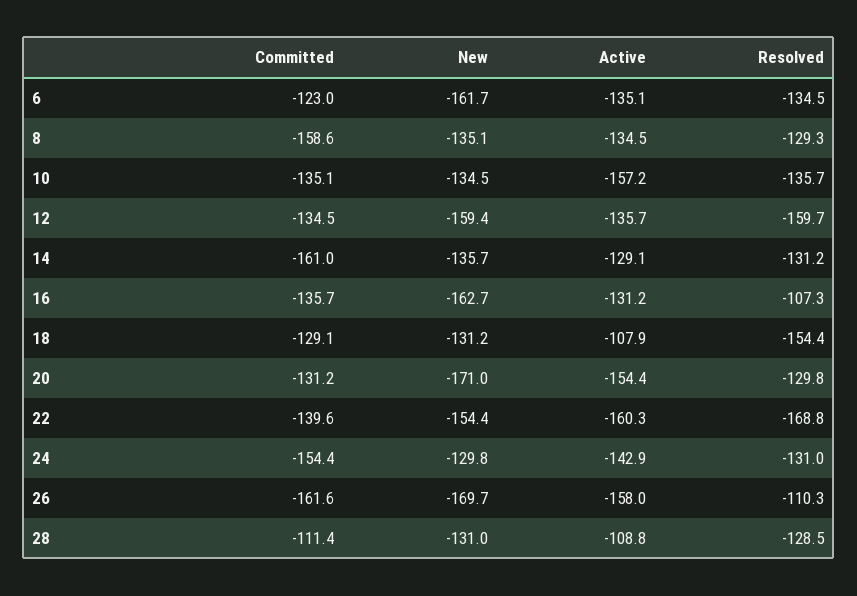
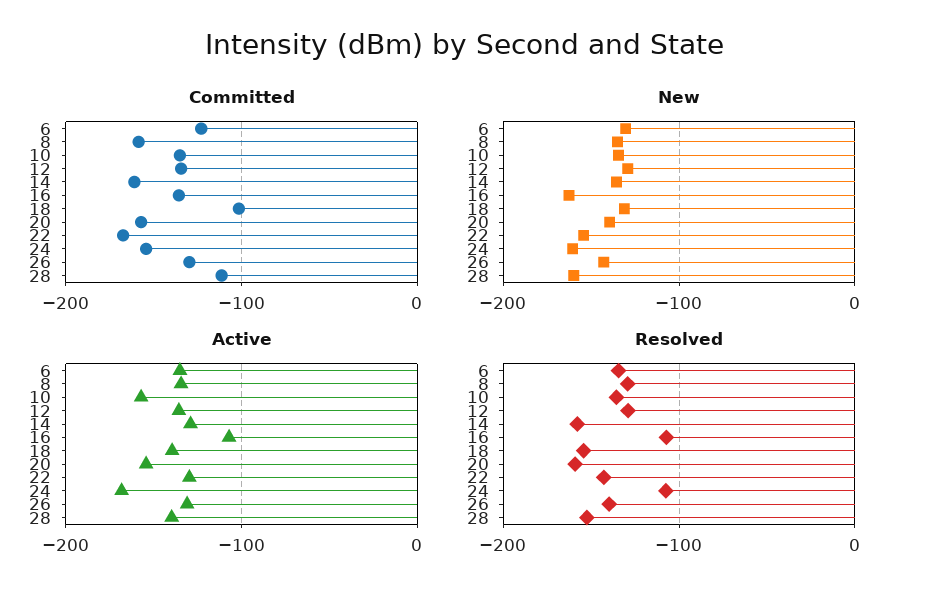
  {
    "Committed": {
      "6": -123,
      "8": -158.6,
      "10": -135.1,
      "12": -134.5,
      "14": -161,
      "16": -135.7,
-     "18": -129.1,
+     "18": -100,
-     "20": -131.2,
+     "20": -160,
-     "22": -139.6,
+     "22": -170,
      "24": -154.4,
-     "26": -161.6,
+     "26": -130,
      "28": -111.4
    },
    "New": {
-     "6": -161.7,
+     "6": -130,
      "8": -135.1,
      "10": -134.5,
-     "12": -159.4,
+     "12": -130,
      "14": -135.7,
      "16": -162.7,
      "18": -131.2,
-     "20": -171,
+     "20": -140,
      "22": -154.4,
-     "24": -129.8,
+     "24": -160,
-     "26": -169.7,
+     "26": -140,
-     "28": -131
+     "28": -160
    },
    "Active": {
      "6": -135.1,
      "8": -134.5,
      "10": -157.2,
      "12": -135.7,
      "14": -129.1,
-     "16": -131.2,
+     "16": -110,
-     "18": -107.9,
+     "18": -140,
      "20": -154.4,
-     "22": -160.3,
+     "22": -130,
-     "24": -142.9,
+     "24": -170,
-     "26": -158,
+     "26": -130,
-     "28": -108.8
+     "28": -140
    },
    "Resolved": {
      "6": -134.5,
      "8": -129.3,
      "10": -135.7,
-     "12": -159.7,
+     "12": -130,
-     "14": -131.2,
+     "14": -160,
      "16": -107.3,
      "18": -154.4,
-     "20": -129.8,
+     "20": -160,
-     "22": -168.8,
+     "22": -140,
-     "24": -131,
+     "24": -110,
-     "26": -110.3,
+     "26": -140,
-     "28": -128.5
+     "28": -150
    }
  }

